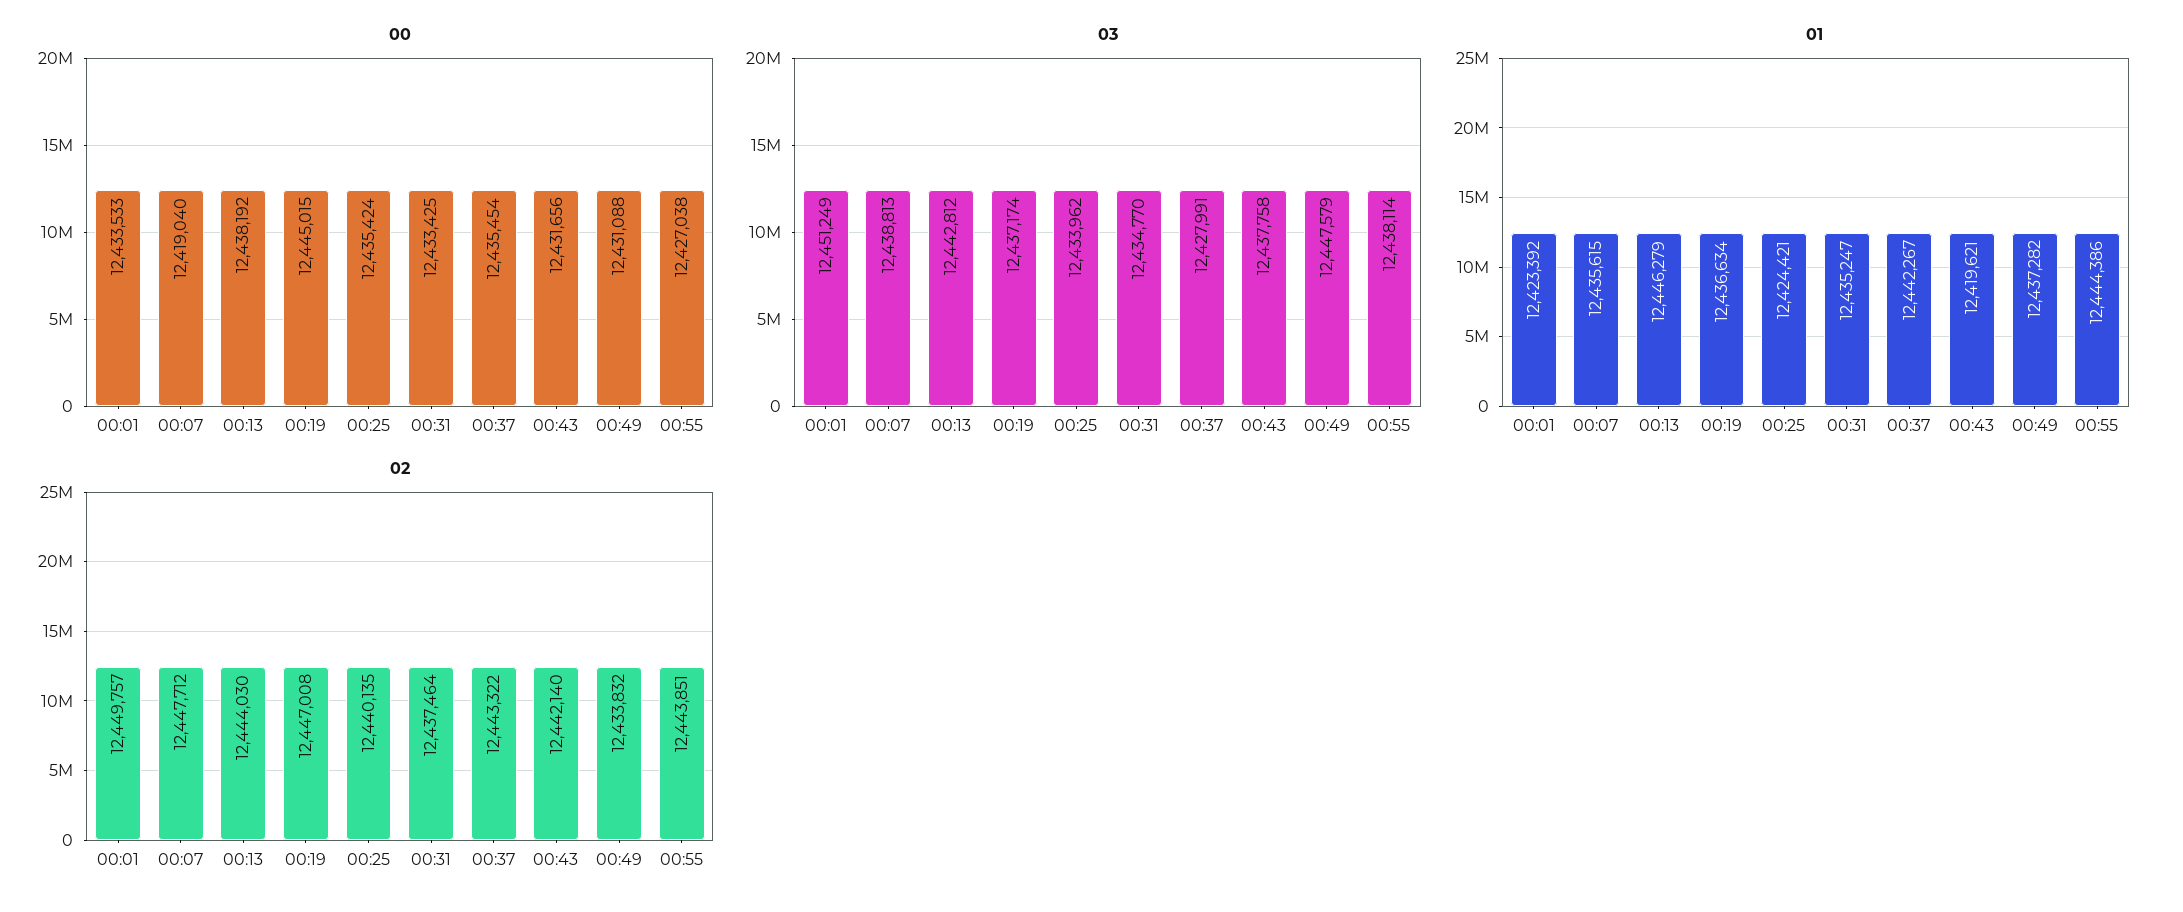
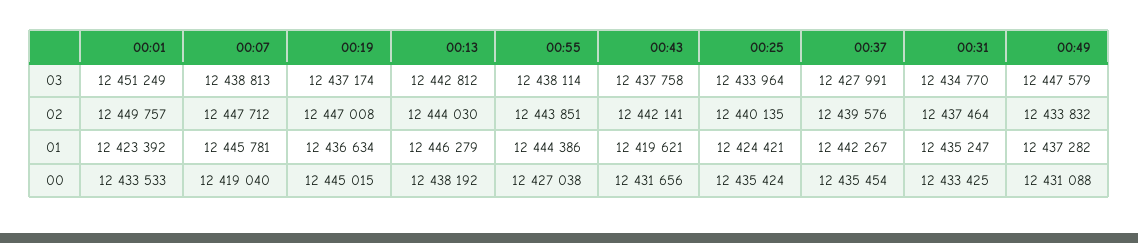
  {
    "00": {
      "00:01": 12433533,
      "00:07": 12419040,
      "00:13": 12438192,
      "00:19": 12445015,
      "00:25": 12435424,
      "00:31": 12433425,
      "00:37": 12435454,
      "00:43": 12431656,
      "00:49": 12431088,
      "00:55": 12427038
    },
    "03": {
      "00:01": 12451249,
      "00:07": 12438813,
      "00:13": 12442812,
      "00:19": 12437174,
-     "00:25": 12433962,
+     "00:25": 12433964,
      "00:31": 12434770,
      "00:37": 12427991,
      "00:43": 12437758,
      "00:49": 12447579,
      "00:55": 12438114
    },
    "01": {
      "00:01": 12423392,
-     "00:07": 12435615,
+     "00:07": 12445781,
      "00:13": 12446279,
      "00:19": 12436634,
      "00:25": 12424421,
      "00:31": 12435247,
      "00:37": 12442267,
      "00:43": 12419621,
      "00:49": 12437282,
      "00:55": 12444386
    },
    "02": {
      "00:01": 12449757,
      "00:07": 12447712,
      "00:13": 12444030,
      "00:19": 12447008,
      "00:25": 12440135,
      "00:31": 12437464,
-     "00:37": 12443322,
+     "00:37": 12439576,
-     "00:43": 12442140,
+     "00:43": 12442141,
      "00:49": 12433832,
      "00:55": 12443851
    }
  }

